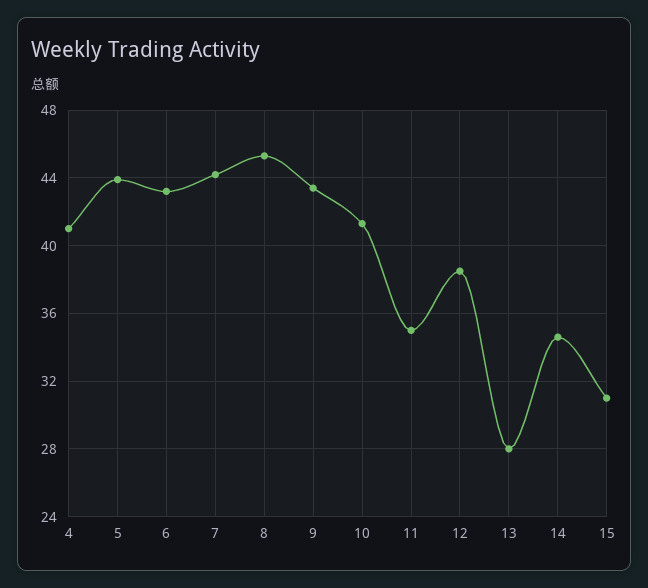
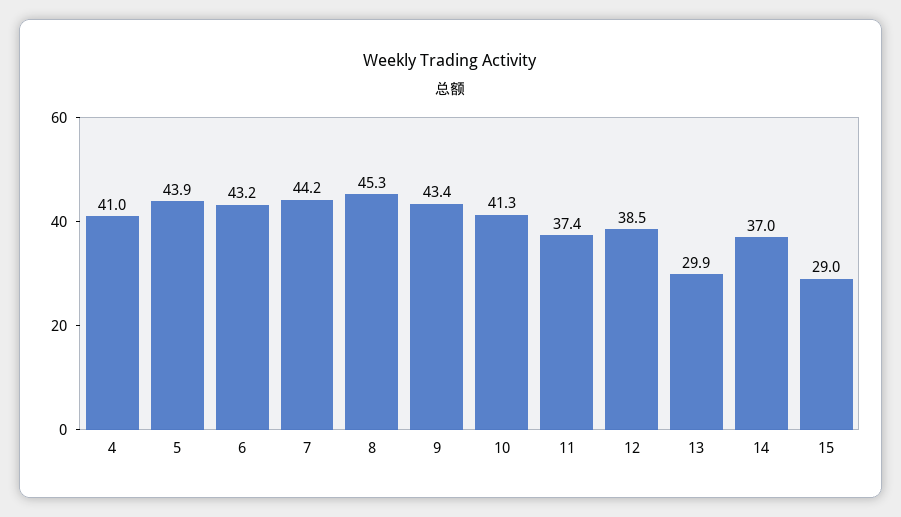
  {
    "4": 41,
    "5": 43.9,
    "6": 43.2,
    "7": 44.2,
    "8": 45.3,
    "9": 43.4,
    "10": 41.3,
-   "11": 35,
+   "11": 37.4,
    "12": 38.5,
-   "13": 28,
+   "13": 29.9,
-   "14": 34.5,
+   "14": 37,
-   "15": 31
+   "15": 29
  }

